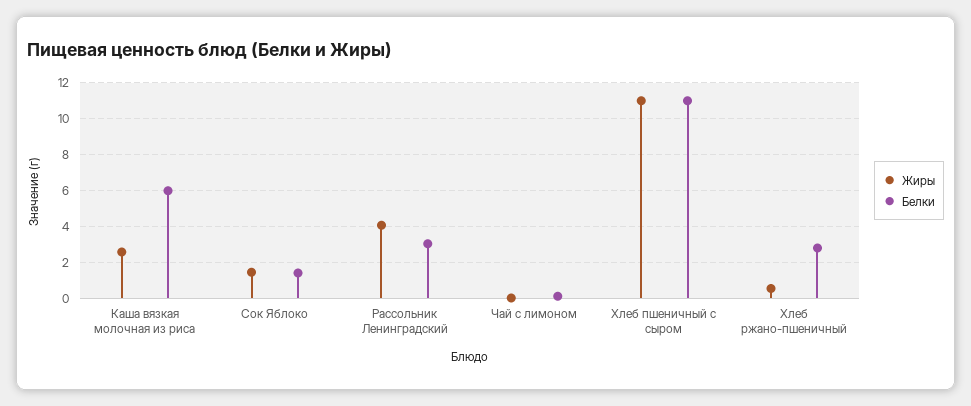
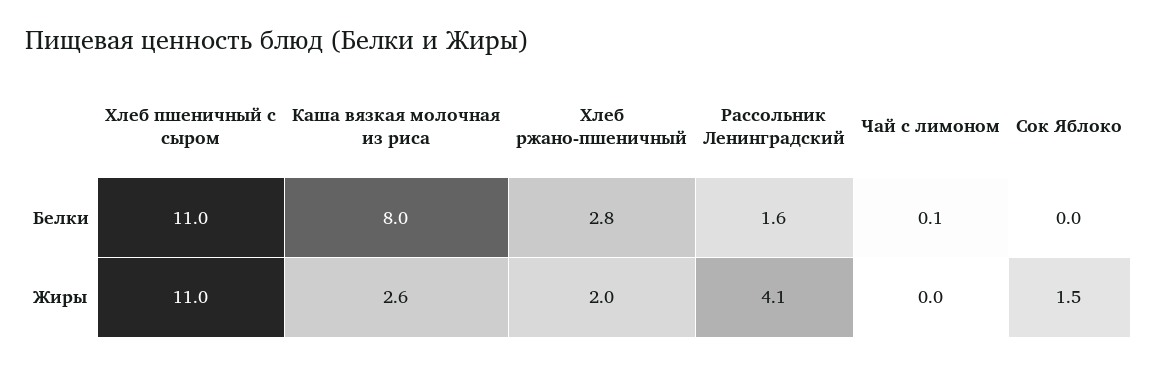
  {
    "Жиры": {
      "Каша вязкая молочная из риса": 2.6,
      "Сок Яблоко": 1.5,
      "Рассольник Ленинградский": 4.1,
      "Чай с лимоном": 0,
      "Хлеб пшеничный с сыром": 11,
-     "Хлеб ржано-пшеничный": 0.5
+     "Хлеб ржано-пшеничный": 2
    },
    "Белки": {
-     "Каша вязкая молочная из риса": 6,
+     "Каша вязкая молочная из риса": 8,
-     "Сок Яблоко": 1.5,
+     "Сок Яблоко": 0,
-     "Рассольник Ленинградский": 3,
+     "Рассольник Ленинградский": 1.6,
      "Чай с лимоном": 0.1,
      "Хлеб пшеничный с сыром": 11,
      "Хлеб ржано-пшеничный": 2.8
    }
  }

